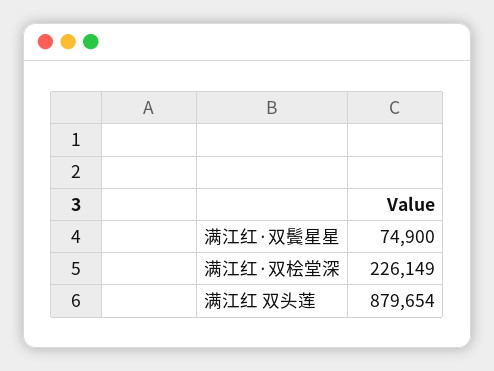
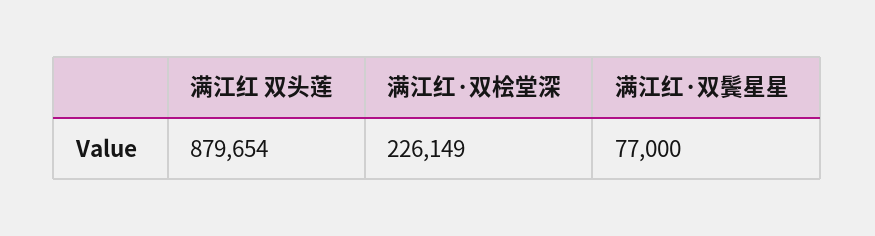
  {
-   "满江红·双鬓星星": 74900,
+   "满江红·双鬓星星": 77000,
    "满江红·双桧堂深": 226149,
    "满江红 双头莲": 879654
  }

